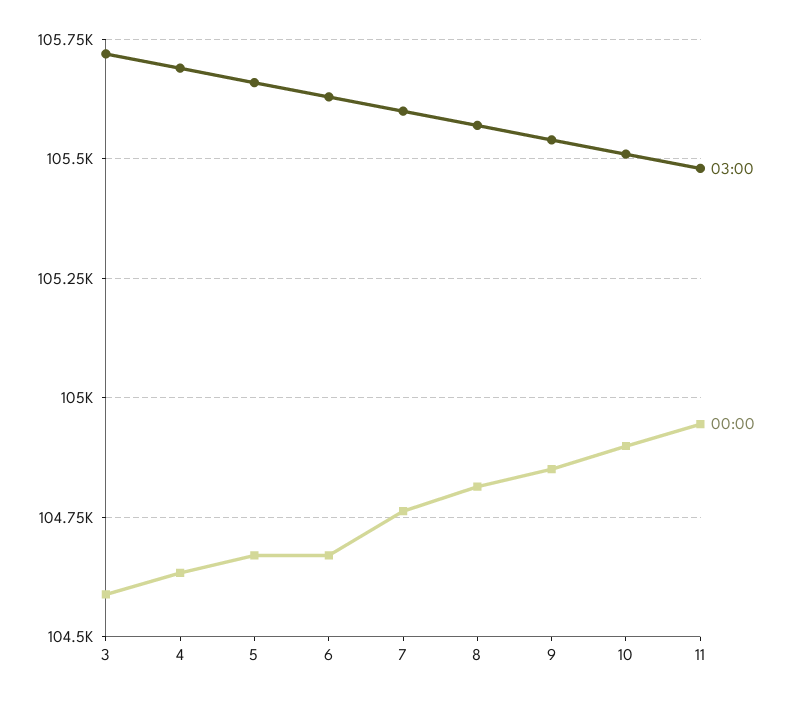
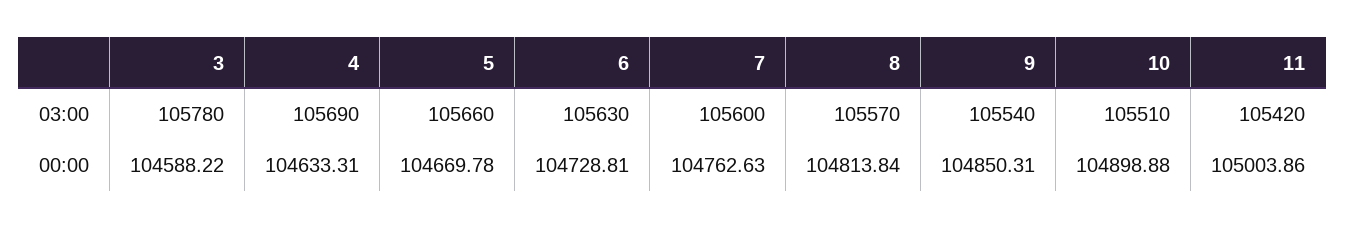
  {
    "03:00": {
-     "3": 105725,
+     "3": 105780,
      "4": 105690,
      "5": 105660,
      "6": 105630,
      "7": 105600,
      "8": 105570,
      "9": 105540,
      "10": 105510,
-     "11": 105475
+     "11": 105420
    },
    "00:00": {
      "3": 104588.22,
      "4": 104633.31,
      "5": 104669.78,
-     "6": 104675,
+     "6": 104728.81,
      "7": 104762.63,
      "8": 104813.84,
      "9": 104850.31,
      "10": 104898.88,
-     "11": 104950
+     "11": 105003.86
    }
  }

